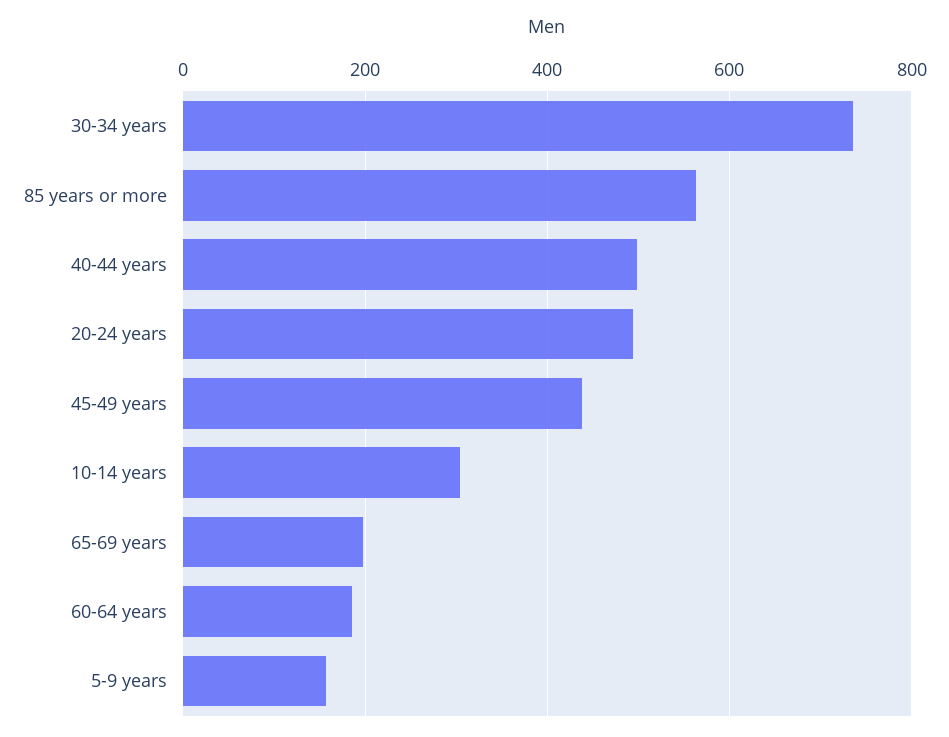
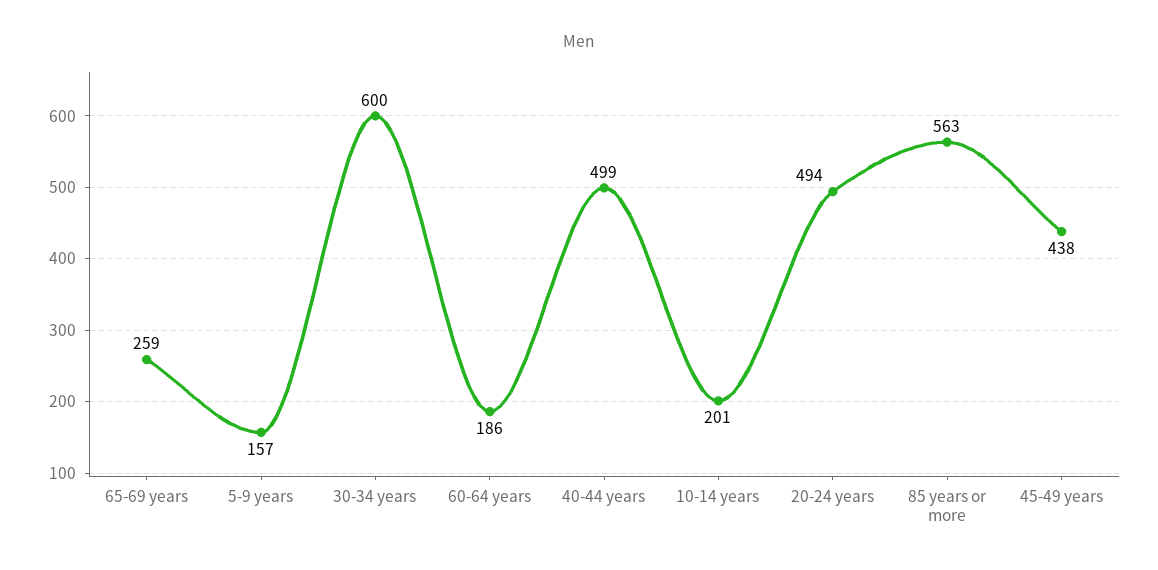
  {
-   "30-34 years": 740,
+   "30-34 years": 600,
    "85 years or more": 563,
    "40-44 years": 499,
    "20-24 years": 494,
    "45-49 years": 438,
-   "10-14 years": 300,
+   "10-14 years": 201,
-   "65-69 years": 200,
+   "65-69 years": 259,
    "60-64 years": 186,
    "5-9 years": 157
  }

